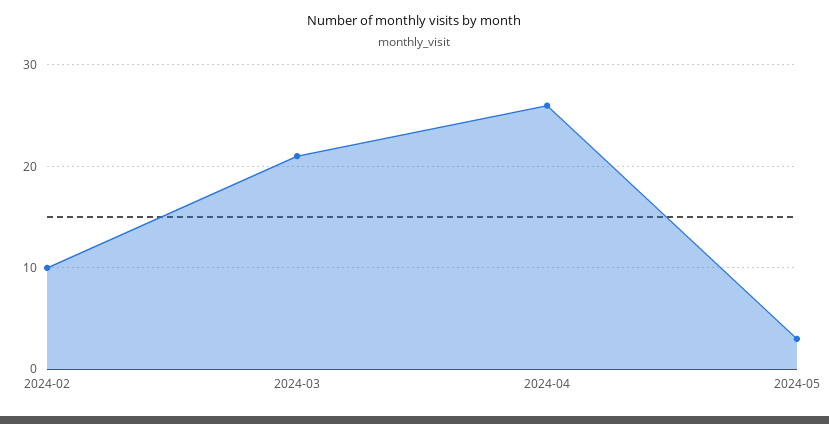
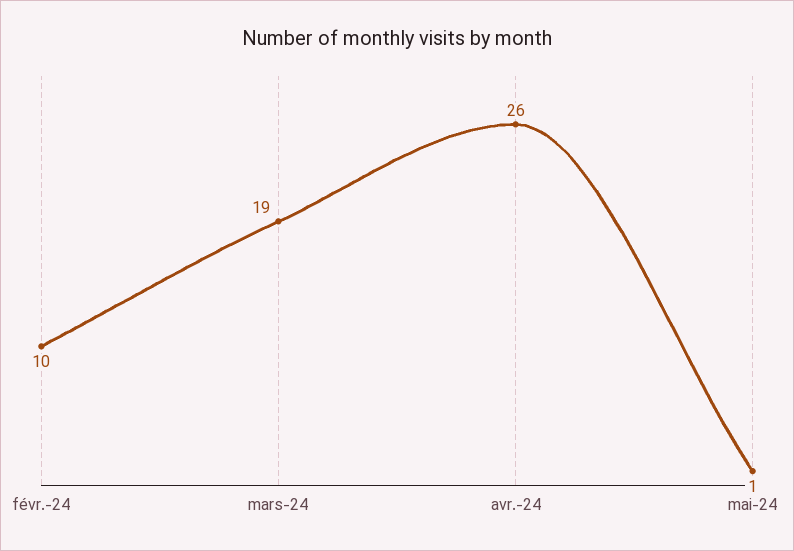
  {
    "2024-02": 10,
-   "2024-03": 21,
+   "2024-03": 19,
    "2024-04": 26,
-   "2024-05": 3
+   "2024-05": 1
  }

